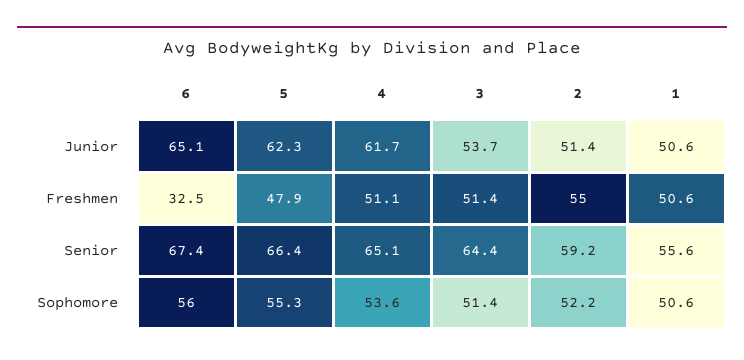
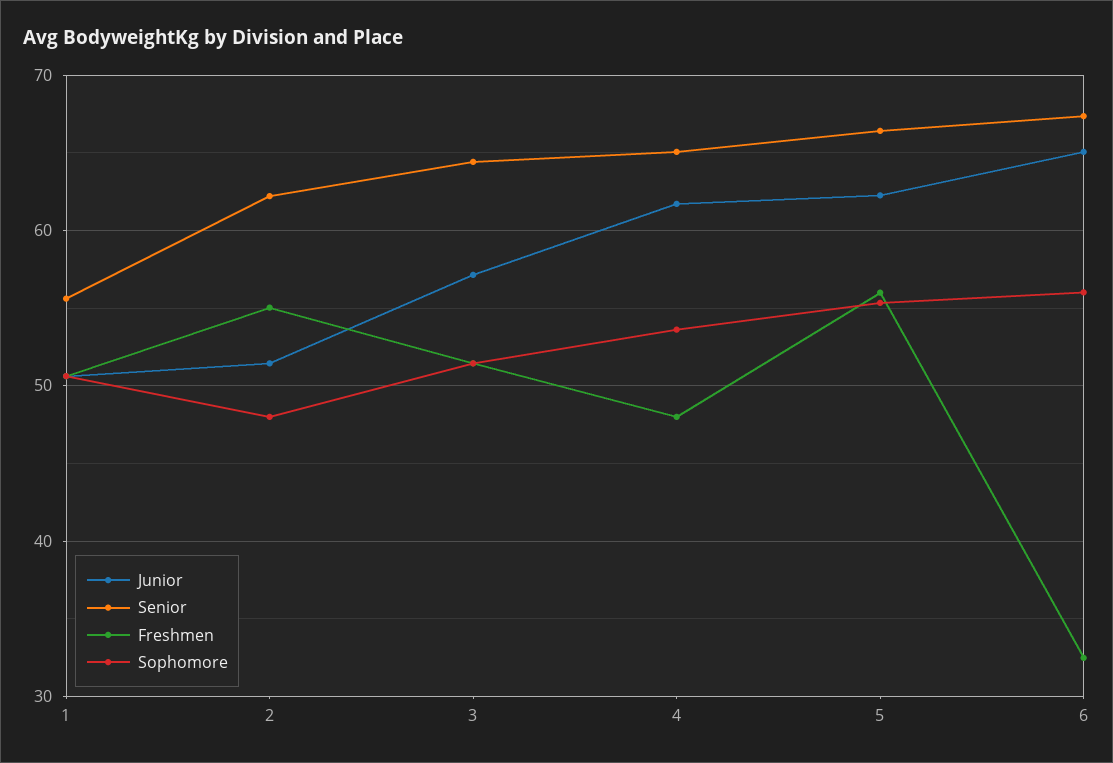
  {
    "Junior": {
      "6": 65.1,
      "5": 62.3,
      "4": 61.7,
-     "3": 53.7,
+     "3": 57,
      "2": 51.4,
      "1": 50.6
    },
    "Freshmen": {
      "6": 32.5,
-     "5": 47.9,
+     "5": 56,
-     "4": 51.1,
+     "4": 48,
      "3": 51.4,
      "2": 55,
      "1": 50.6
    },
    "Senior": {
      "6": 67.4,
      "5": 66.4,
      "4": 65.1,
      "3": 64.4,
-     "2": 59.2,
+     "2": 62,
      "1": 55.6
    },
    "Sophomore": {
      "6": 56,
      "5": 55.3,
      "4": 53.6,
      "3": 51.4,
-     "2": 52.2,
+     "2": 48,
      "1": 50.6
    }
  }

